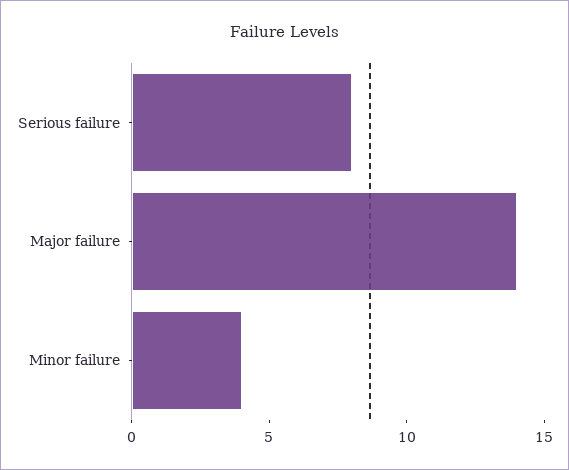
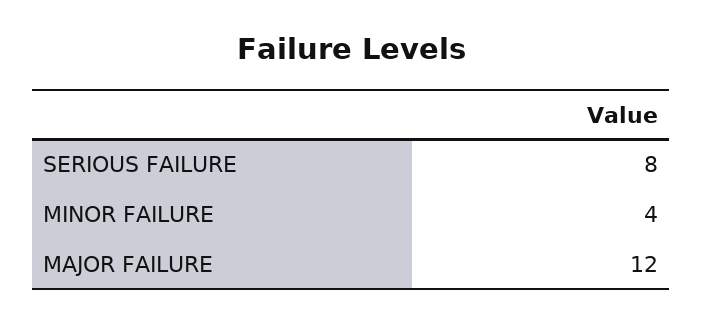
  {
    "Serious failure": 8,
-   "Major failure": 14,
+   "Major failure": 12,
    "Minor failure": 4
  }

